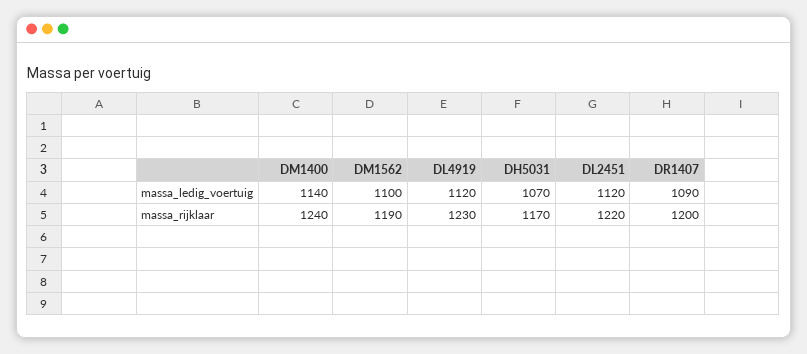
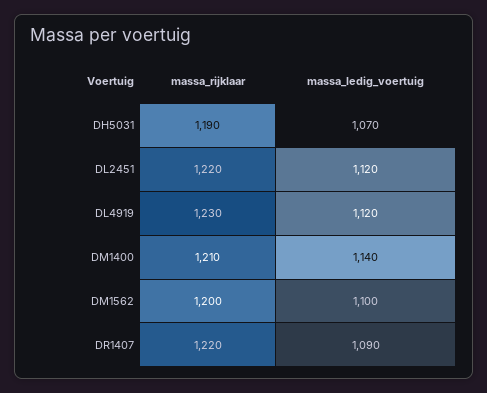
  {
    "DM1400": {
      "massa_ledig_voertuig": 1140,
-     "massa_rijklaar": 1240
+     "massa_rijklaar": 1210
    },
    "DM1562": {
      "massa_ledig_voertuig": 1100,
-     "massa_rijklaar": 1190
+     "massa_rijklaar": 1200
    },
    "DL4919": {
      "massa_ledig_voertuig": 1120,
      "massa_rijklaar": 1230
    },
    "DH5031": {
      "massa_ledig_voertuig": 1070,
-     "massa_rijklaar": 1170
+     "massa_rijklaar": 1190
    },
    "DL2451": {
      "massa_ledig_voertuig": 1120,
      "massa_rijklaar": 1220
    },
    "DR1407": {
      "massa_ledig_voertuig": 1090,
-     "massa_rijklaar": 1200
+     "massa_rijklaar": 1220
    }
  }

